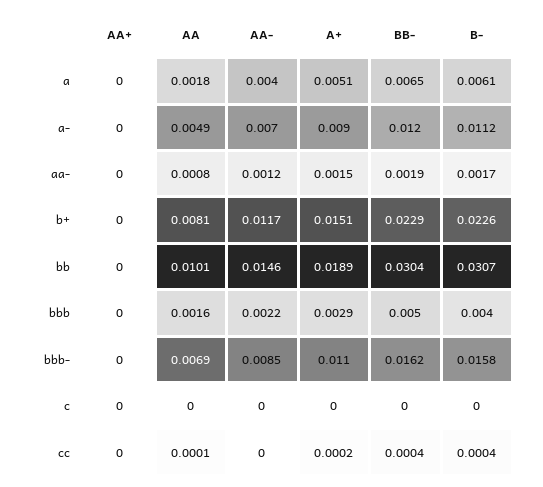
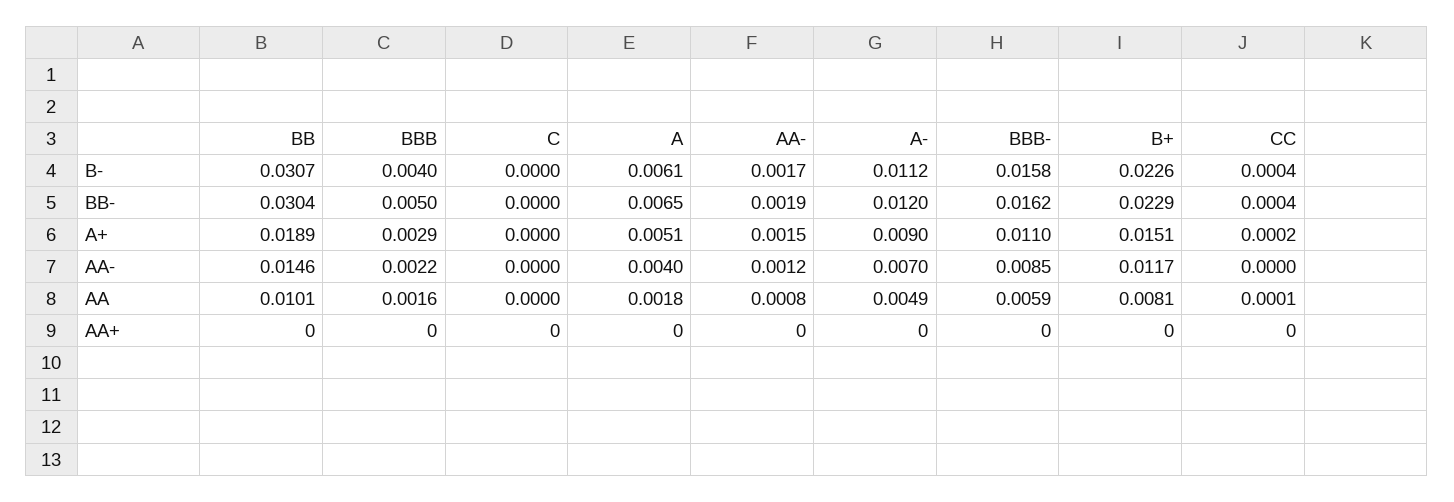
  {
    "AA+": {
      "a": 0,
      "a-": 0,
      "aa-": 0,
      "b+": 0,
      "bb": 0,
      "bbb": 0,
      "bbb-": 0,
      "c": 0,
      "cc": 0
    },
    "AA": {
      "a": 0.0018,
      "a-": 0.0049,
      "aa-": 0.0008,
      "b+": 0.0081,
      "bb": 0.0101,
      "bbb": 0.0016,
-     "bbb-": 0.0069,
+     "bbb-": 0.0059,
      "c": 0,
      "cc": 0.0001
    },
    "AA-": {
      "a": 0.004,
      "a-": 0.007,
      "aa-": 0.0012,
      "b+": 0.0117,
      "bb": 0.0146,
      "bbb": 0.0022,
      "bbb-": 0.0085,
      "c": 0,
      "cc": 0
    },
    "A+": {
      "a": 0.0051,
      "a-": 0.009,
      "aa-": 0.0015,
      "b+": 0.0151,
      "bb": 0.0189,
      "bbb": 0.0029,
      "bbb-": 0.011,
      "c": 0,
      "cc": 0.0002
    },
    "BB-": {
      "a": 0.0065,
      "a-": 0.012,
      "aa-": 0.0019,
      "b+": 0.0229,
      "bb": 0.0304,
      "bbb": 0.005,
      "bbb-": 0.0162,
      "c": 0,
      "cc": 0.0004
    },
    "B-": {
      "a": 0.0061,
      "a-": 0.0112,
      "aa-": 0.0017,
      "b+": 0.0226,
      "bb": 0.0307,
      "bbb": 0.004,
      "bbb-": 0.0158,
      "c": 0,
      "cc": 0.0004
    }
  }

